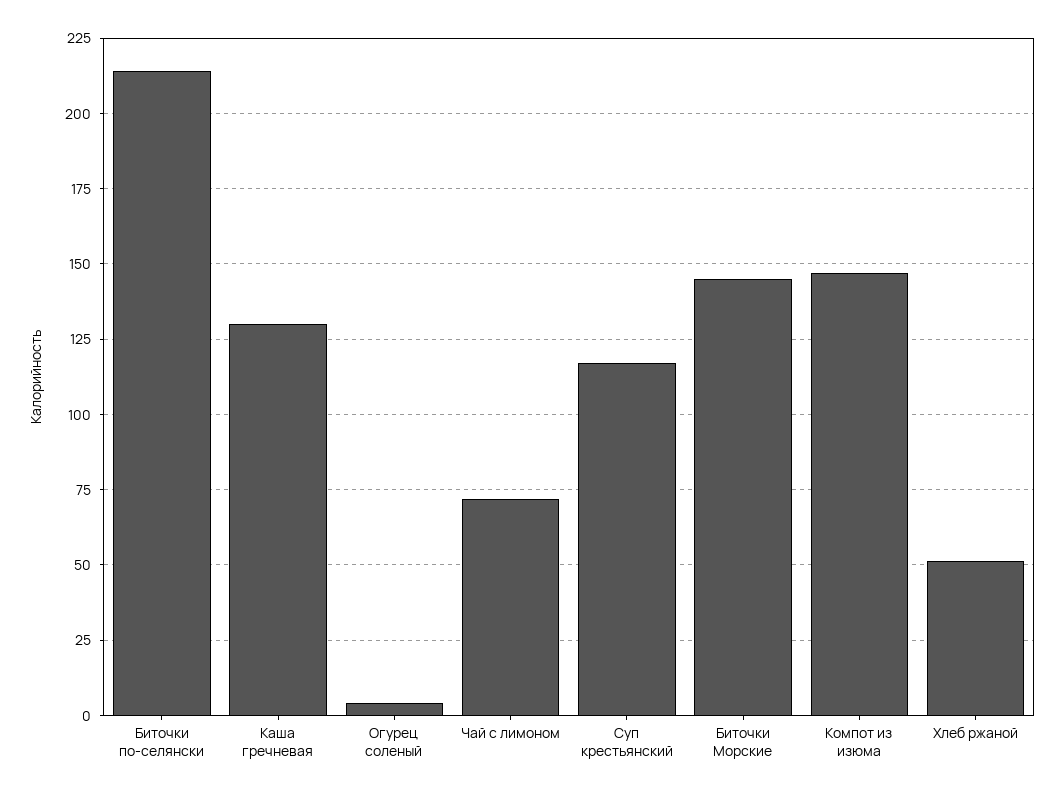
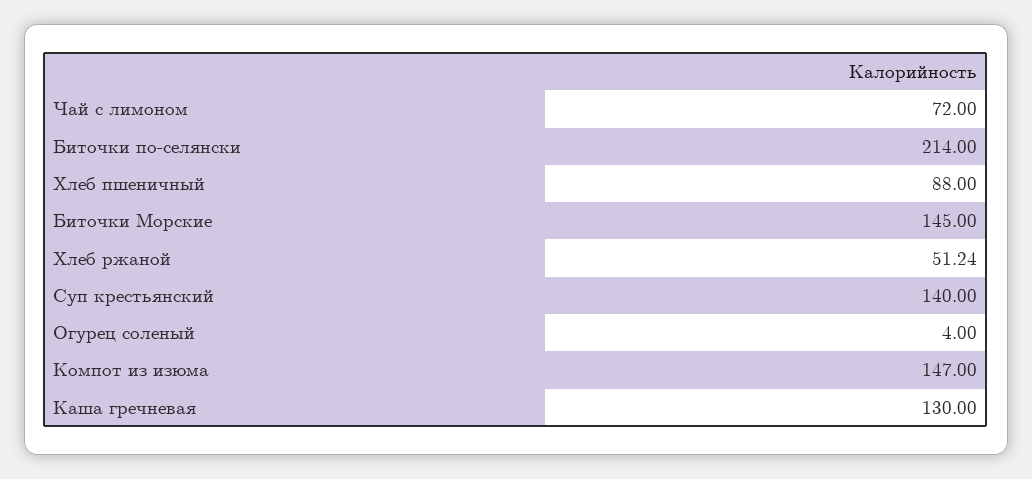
  {
    "Биточки по-селянски": 214,
    "Каша гречневая": 130,
    "Огурец соленый": 4,
    "Чай с лимоном": 72,
-   "Суп крестьянский": 117.5,
+   "Суп крестьянский": 140,
    "Биточки Морские": 145,
    "Компот из изюма": 147,
-   "Хлеб ржаной": 51.24
+   "Хлеб ржаной": 51.24,
+   "Хлеб пшеничный": 88
  }

